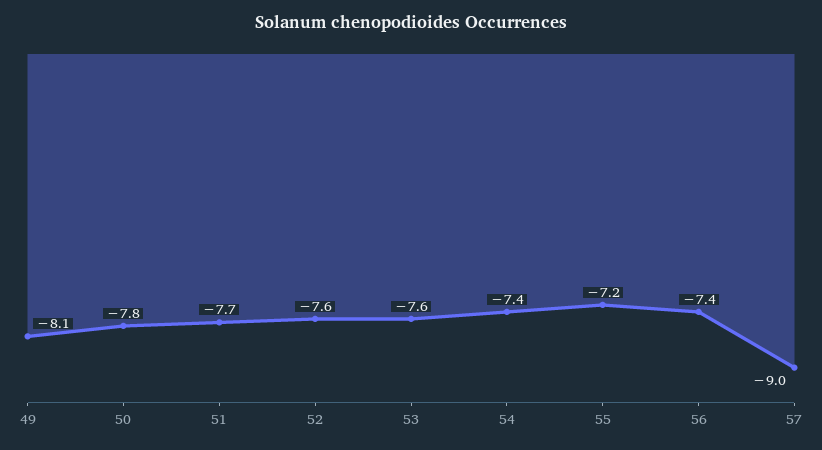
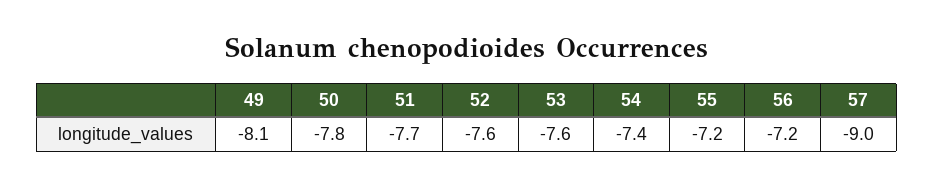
  {
    "49": -8.1,
    "50": -7.8,
    "51": -7.7,
    "52": -7.6,
    "53": -7.6,
    "54": -7.4,
    "55": -7.2,
-   "56": -7.4,
+   "56": -7.2,
    "57": -9
  }

